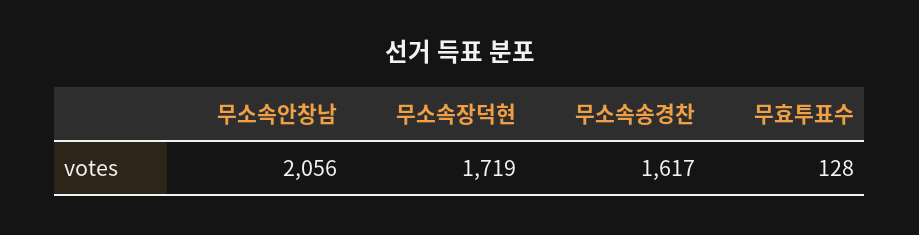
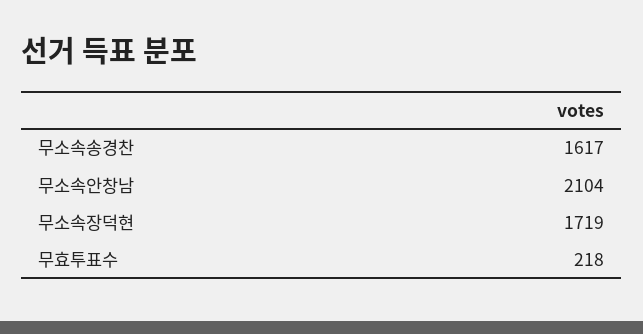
  {
-   "무소속안창남": 2056,
+   "무소속안창남": 2104,
    "무소속장덕현": 1719,
    "무소속송경찬": 1617,
-   "무효투표수": 128
+   "무효투표수": 218
  }

